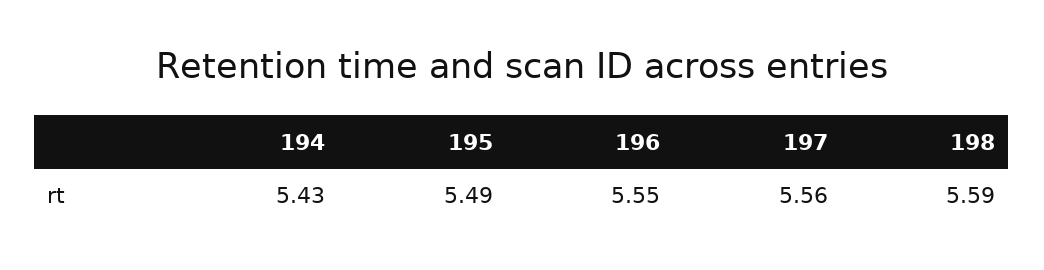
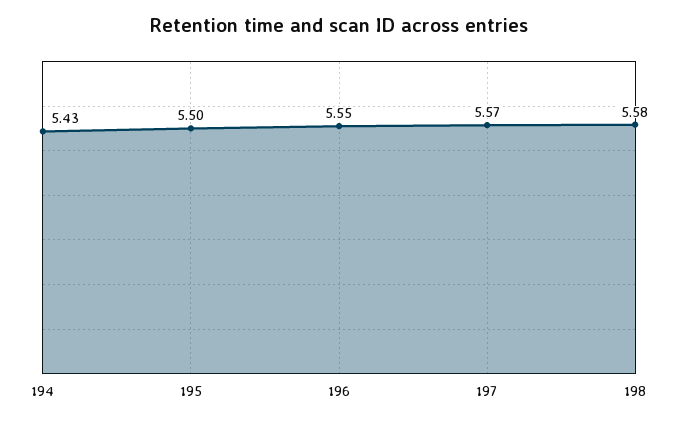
  {
    "194": 5.43,
-   "195": 5.49,
+   "195": 5.5,
    "196": 5.55,
-   "197": 5.56,
+   "197": 5.57,
-   "198": 5.59
+   "198": 5.58
  }

